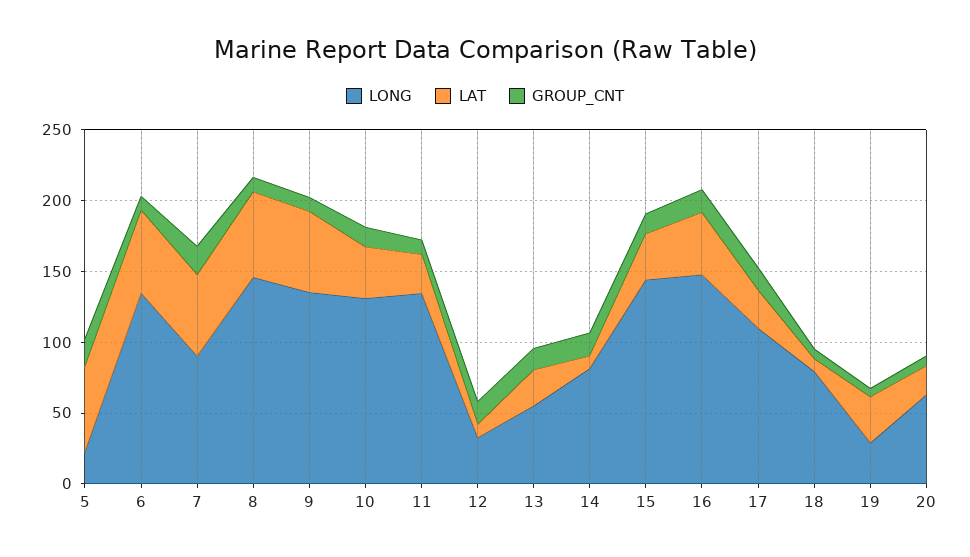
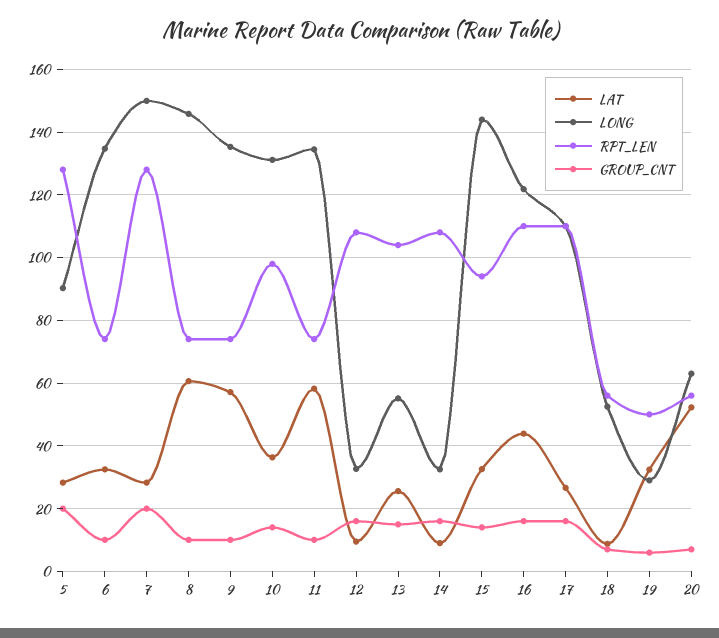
  {
    "LONG": {
-     "5": 20,
+     "5": 90,
      "6": 134,
-     "7": 90,
+     "7": 150,
      "8": 146,
      "9": 136,
      "10": 132,
      "11": 134,
      "12": 32,
      "13": 56,
-     "14": 80,
+     "14": 32,
      "15": 144,
-     "16": 150,
+     "16": 122,
      "17": 110,
-     "18": 80,
+     "18": 52,
      "19": 30,
      "20": 64
    },
    "LAT": {
-     "5": 60,
+     "5": 28,
-     "6": 60,
+     "6": 32,
-     "7": 60,
+     "7": 28,
      "8": 60,
      "9": 58,
      "10": 36,
-     "11": 30,
+     "11": 58,
      "12": 10,
      "13": 26,
      "14": 10,
      "15": 32,
      "16": 44,
      "17": 26,
      "18": 8,
      "19": 32,
-     "20": 20
+     "20": 52
    },
    "GROUP_CNT": {
      "5": 20,
      "6": 10,
      "7": 20,
      "8": 10,
      "9": 10,
      "10": 14,
      "11": 10,
      "12": 16,
      "13": 16,
      "14": 16,
      "15": 14,
      "16": 16,
      "17": 16,
      "18": 8,
      "19": 6,
      "20": 8
-   }
+   },
+   "RPT_LEN": {
+     "5": 128,
+     "6": 74,
+     "7": 128,
+     "8": 74,
+     "9": 74,
+     "10": 98,
+     "11": 74,
+     "12": 108,
+     "13": 104,
+     "14": 108,
+     "15": 94,
+     "16": 110,
+     "17": 110,
+     "18": 56,
+     "19": 50,
+     "20": 56
+   }
  }

